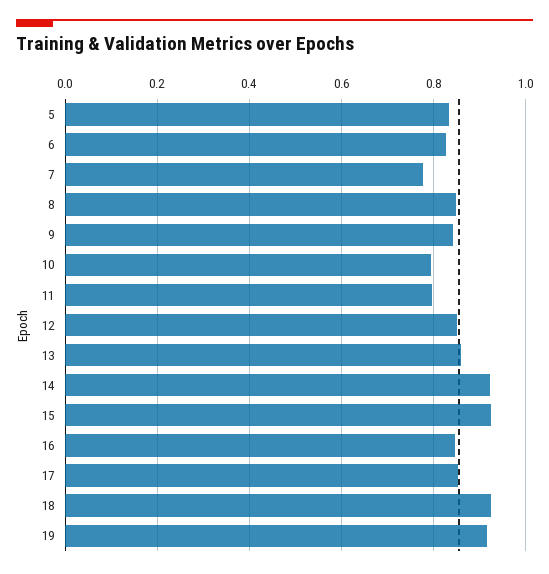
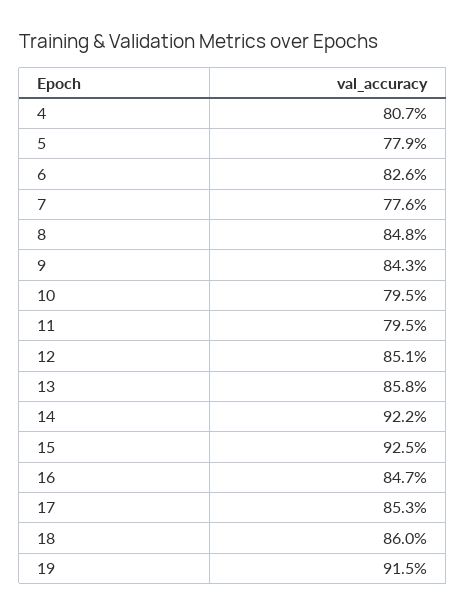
  {
-   "5": 0.84,
+   "5": 0.779,
    "6": 0.826,
    "7": 0.776,
    "8": 0.848,
    "9": 0.843,
    "10": 0.795,
    "11": 0.795,
    "12": 0.851,
    "13": 0.858,
    "14": 0.922,
    "15": 0.925,
    "16": 0.847,
    "17": 0.853,
-   "18": 0.92,
+   "18": 0.86,
-   "19": 0.915
+   "19": 0.915,
+   "4": 0.807
  }

